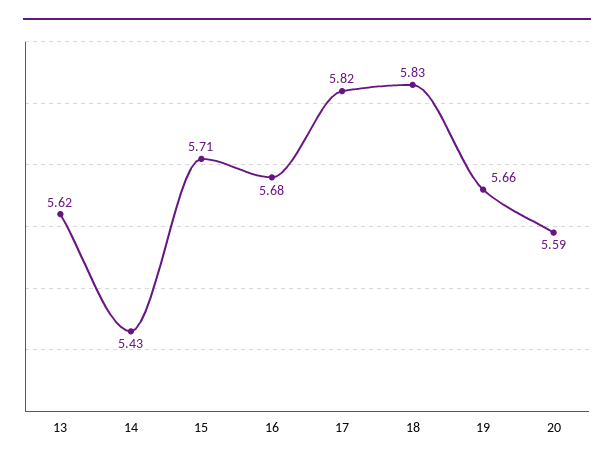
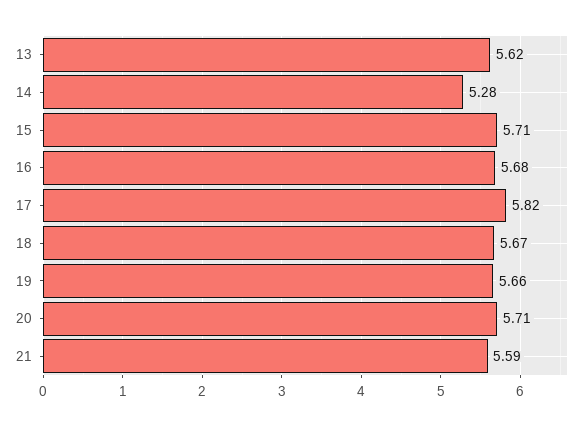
  {
    "13": 5.62,
-   "14": 5.43,
+   "14": 5.28,
    "15": 5.71,
    "16": 5.68,
    "17": 5.82,
-   "18": 5.83,
+   "18": 5.67,
    "19": 5.66,
-   "20": 5.59
+   "20": 5.71,
+   "21": 5.59
  }

